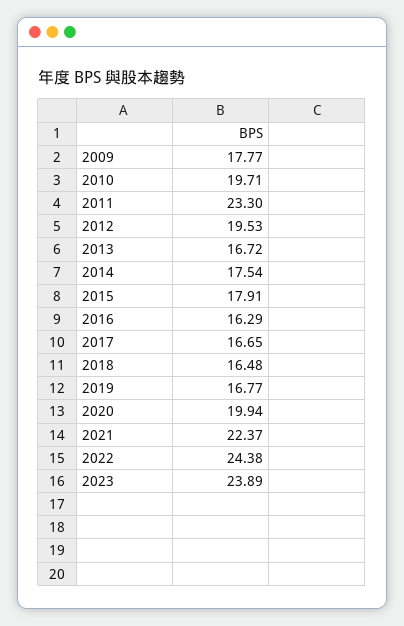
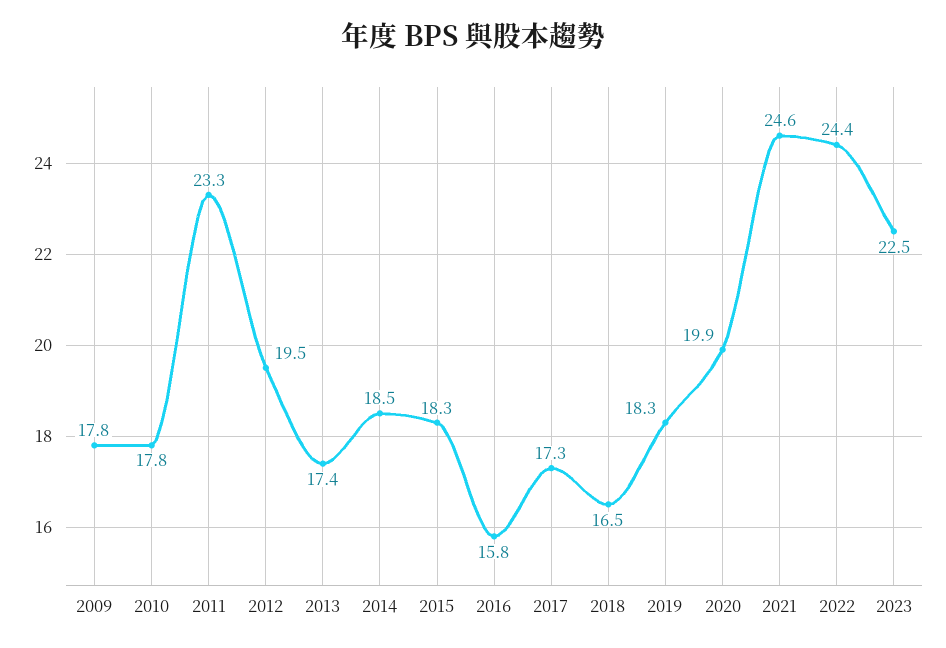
  {
    "2009": 17.77,
-   "2010": 19.71,
+   "2010": 17.8,
    "2011": 23.3,
    "2012": 19.53,
-   "2013": 16.72,
+   "2013": 17.4,
-   "2014": 17.54,
+   "2014": 18.5,
-   "2015": 17.91,
+   "2015": 18.3,
-   "2016": 16.29,
+   "2016": 15.8,
-   "2017": 16.65,
+   "2017": 17.3,
    "2018": 16.48,
-   "2019": 16.77,
+   "2019": 18.3,
    "2020": 19.94,
-   "2021": 22.37,
+   "2021": 24.6,
    "2022": 24.38,
-   "2023": 23.89
+   "2023": 22.5
  }

